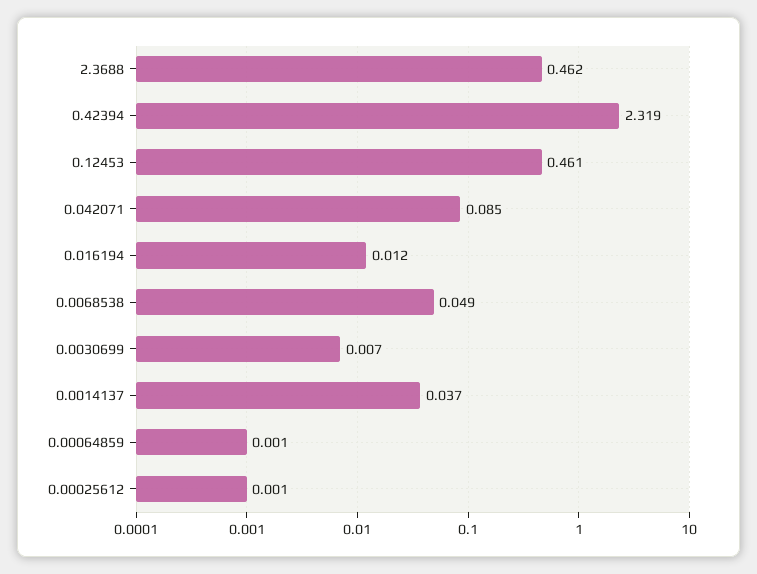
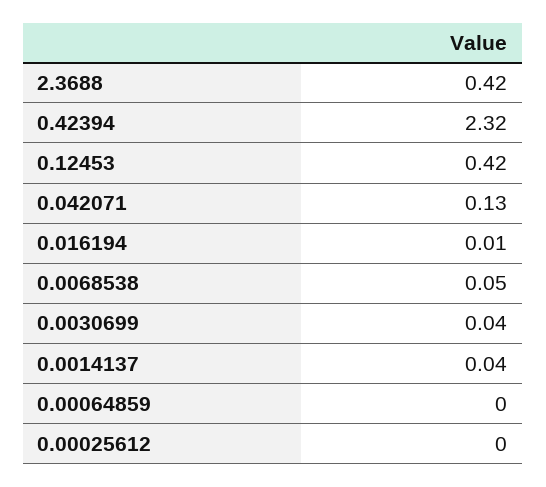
  {
-   "2.3688": 0.462,
+   "2.3688": 0.42,
    "0.42394": 2.319,
-   "0.12453": 0.461,
+   "0.12453": 0.42,
-   "0.042071": 0.085,
+   "0.042071": 0.13,
    "0.016194": 0.012,
    "0.0068538": 0.049,
-   "0.0030699": 0.007,
+   "0.0030699": 0.04,
    "0.0014137": 0.037,
    "0.00064859": 0.001,
    "0.00025612": 0.001
  }

